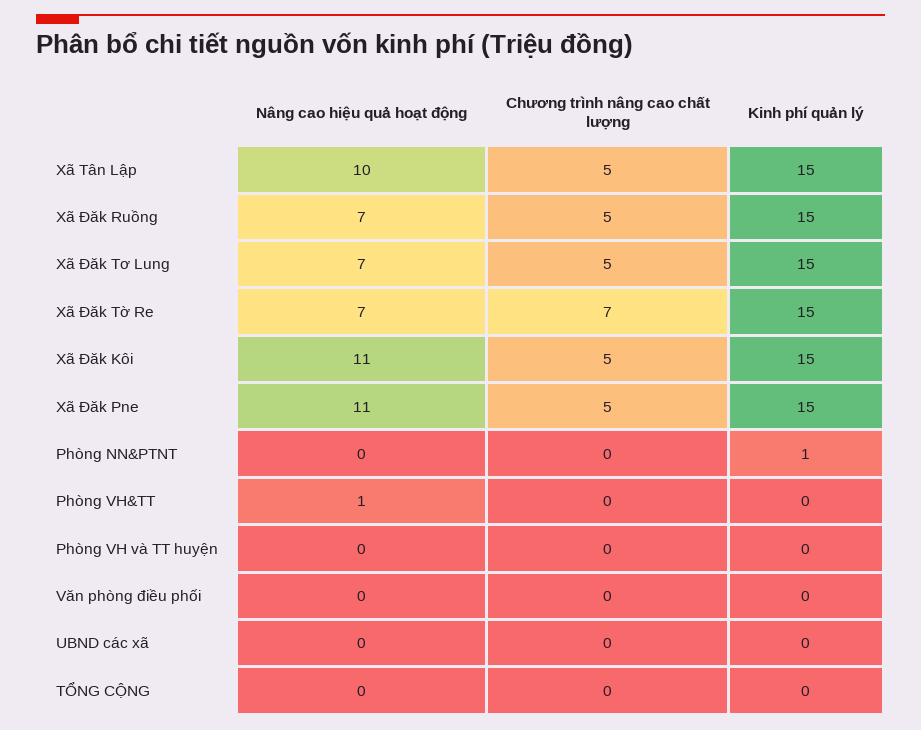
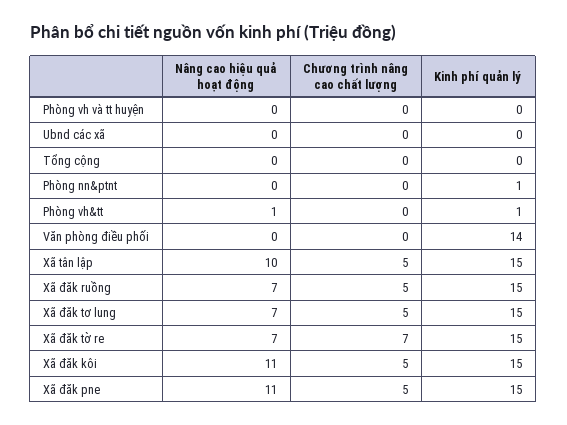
  {
    "Nâng cao hiệu quả hoạt động": {
      "Xã Tân Lập": 10,
      "Xã Đăk Ruồng": 7,
      "Xã Đăk Tơ Lung": 7,
      "Xã Đăk Tờ Re": 7,
      "Xã Đăk Kôi": 11,
      "Xã Đăk Pne": 11,
      "Phòng NN&PTNT": 0,
      "Phòng VH&TT": 1,
      "Phòng VH và TT huyện": 0,
      "Văn phòng điều phối": 0,
      "UBND các xã": 0,
      "TỔNG CỘNG": 0
    },
    "Chương trình nâng cao chất lượng": {
      "Xã Tân Lập": 5,
      "Xã Đăk Ruồng": 5,
      "Xã Đăk Tơ Lung": 5,
      "Xã Đăk Tờ Re": 7,
      "Xã Đăk Kôi": 5,
      "Xã Đăk Pne": 5,
      "Phòng NN&PTNT": 0,
      "Phòng VH&TT": 0,
      "Phòng VH và TT huyện": 0,
      "Văn phòng điều phối": 0,
      "UBND các xã": 0,
      "TỔNG CỘNG": 0
    },
    "Kinh phí quản lý": {
      "Xã Tân Lập": 15,
      "Xã Đăk Ruồng": 15,
      "Xã Đăk Tơ Lung": 15,
      "Xã Đăk Tờ Re": 15,
      "Xã Đăk Kôi": 15,
      "Xã Đăk Pne": 15,
      "Phòng NN&PTNT": 1,
-     "Phòng VH&TT": 0,
+     "Phòng VH&TT": 1,
      "Phòng VH và TT huyện": 0,
-     "Văn phòng điều phối": 0,
+     "Văn phòng điều phối": 14,
      "UBND các xã": 0,
      "TỔNG CỘNG": 0
    }
  }

